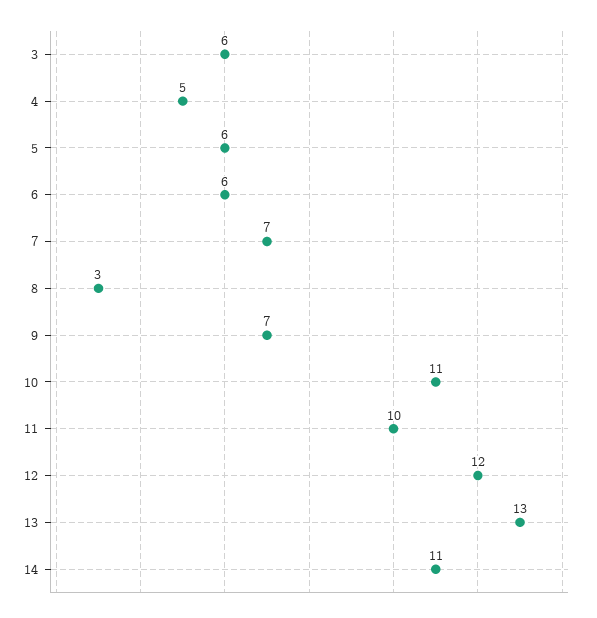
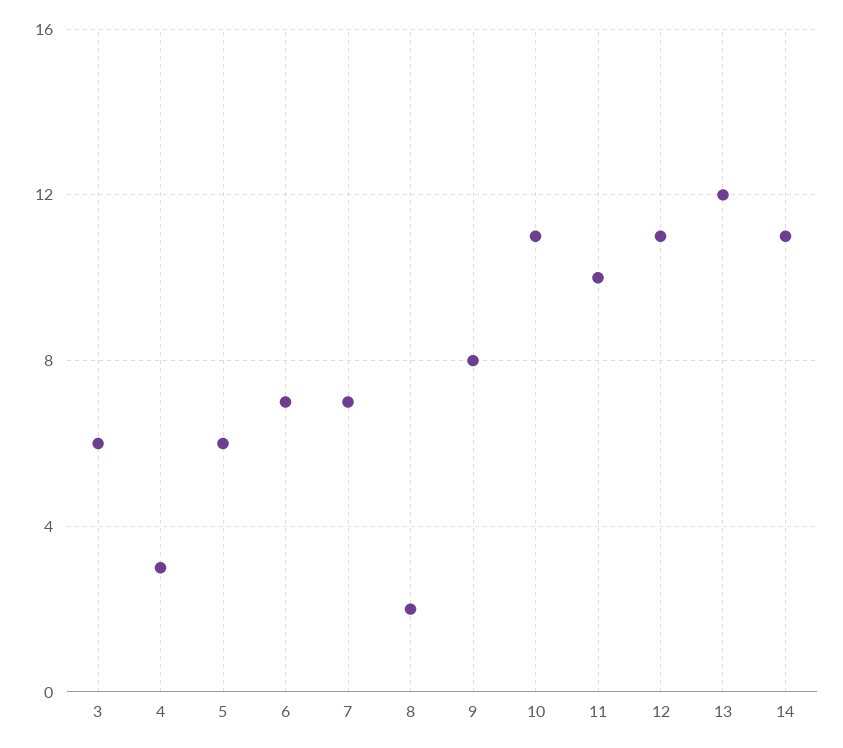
  {
    "3": 6,
-   "4": 5,
+   "4": 3,
    "5": 6,
-   "6": 6,
+   "6": 7,
    "7": 7,
-   "8": 3,
+   "8": 2,
-   "9": 7,
+   "9": 8,
    "10": 11,
    "11": 10,
-   "12": 12,
+   "12": 11,
-   "13": 13,
+   "13": 12,
    "14": 11
  }

